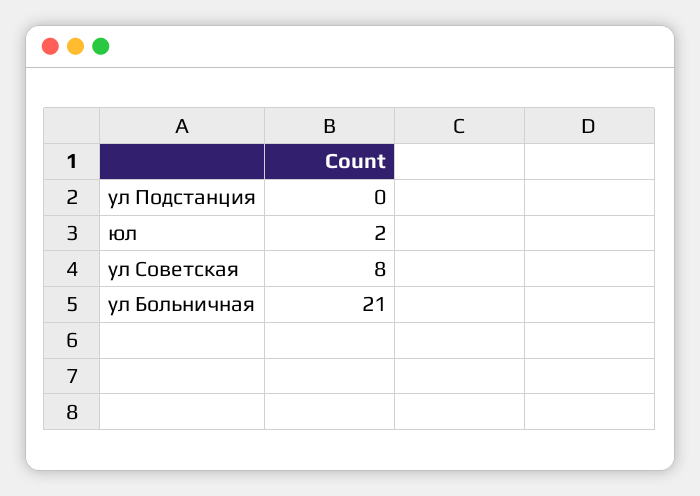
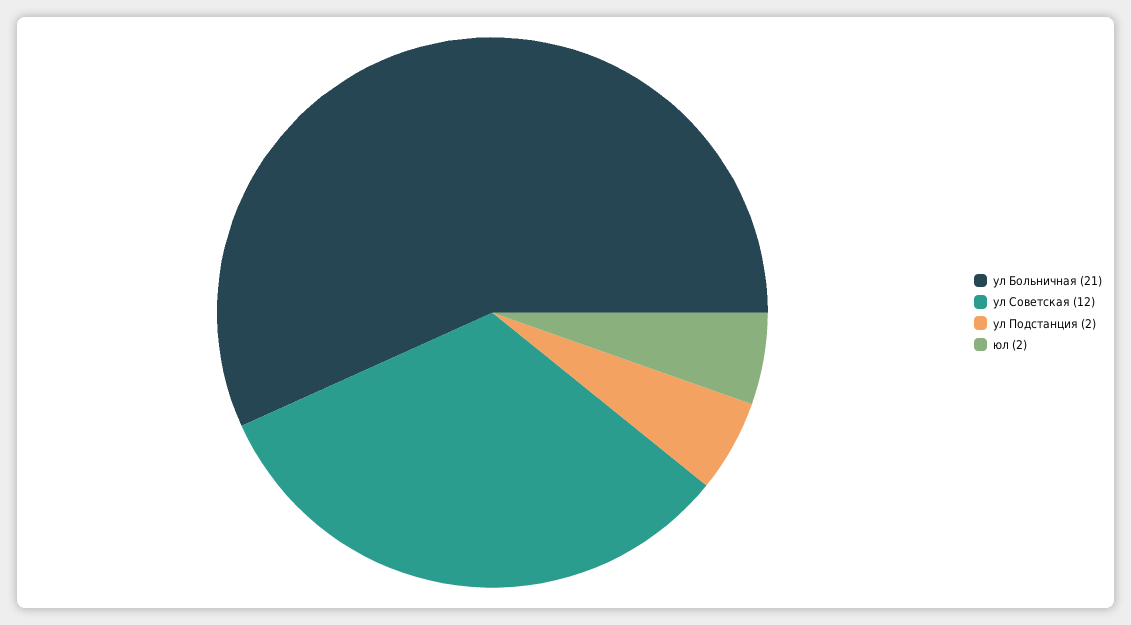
  {
-   "ул Подстанция": 0,
+   "ул Подстанция": 2,
    "юл": 2,
-   "ул Советская": 8,
+   "ул Советская": 12,
    "ул Больничная": 21
  }

